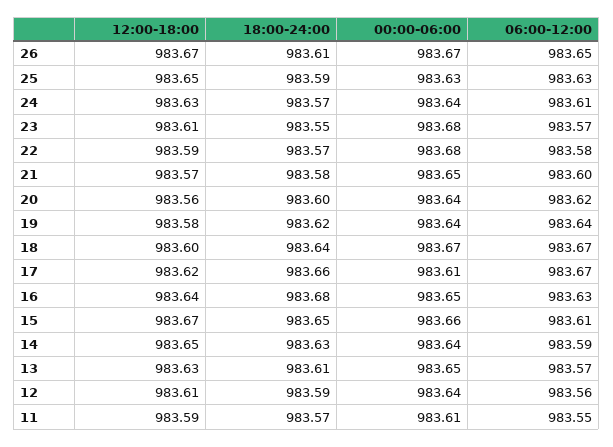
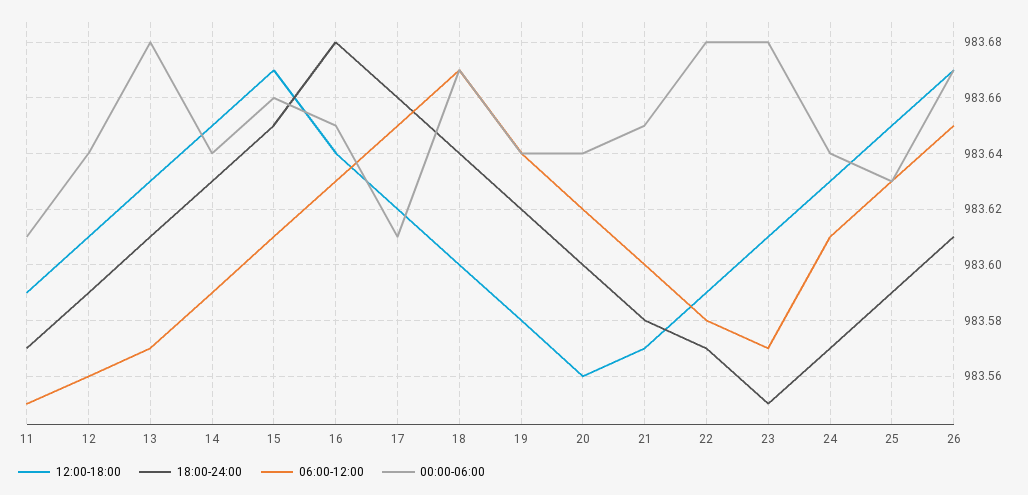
  {
    "12:00-18:00": {
      "26": 983.67,
      "25": 983.65,
      "24": 983.63,
      "23": 983.61,
      "22": 983.59,
      "21": 983.57,
      "20": 983.56,
      "19": 983.58,
      "18": 983.6,
      "17": 983.62,
      "16": 983.64,
      "15": 983.67,
      "14": 983.65,
      "13": 983.63,
      "12": 983.61,
      "11": 983.59
    },
    "18:00-24:00": {
      "26": 983.61,
      "25": 983.59,
      "24": 983.57,
      "23": 983.55,
      "22": 983.57,
      "21": 983.58,
      "20": 983.6,
      "19": 983.62,
      "18": 983.64,
      "17": 983.66,
      "16": 983.68,
      "15": 983.65,
      "14": 983.63,
      "13": 983.61,
      "12": 983.59,
      "11": 983.57
    },
    "00:00-06:00": {
      "26": 983.67,
      "25": 983.63,
      "24": 983.64,
      "23": 983.68,
      "22": 983.68,
      "21": 983.65,
      "20": 983.64,
      "19": 983.64,
      "18": 983.67,
      "17": 983.61,
      "16": 983.65,
      "15": 983.66,
      "14": 983.64,
-     "13": 983.65,
+     "13": 983.68,
      "12": 983.64,
      "11": 983.61
    },
    "06:00-12:00": {
      "26": 983.65,
      "25": 983.63,
      "24": 983.61,
      "23": 983.57,
      "22": 983.58,
      "21": 983.6,
      "20": 983.62,
      "19": 983.64,
      "18": 983.67,
-     "17": 983.67,
+     "17": 983.65,
      "16": 983.63,
      "15": 983.61,
      "14": 983.59,
      "13": 983.57,
      "12": 983.56,
      "11": 983.55
    }
  }

